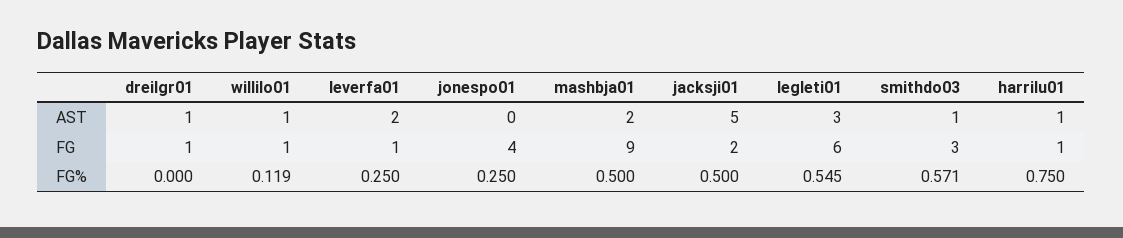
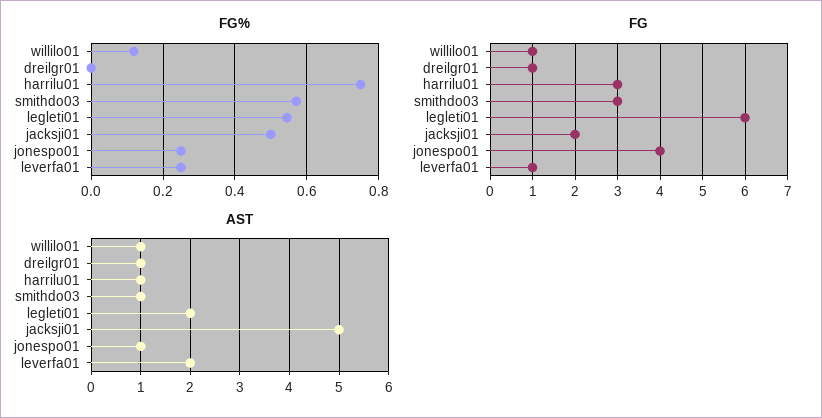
  {
    "AST": {
      "dreilgr01": 1,
      "willilo01": 1,
      "leverfa01": 2,
-     "jonespo01": 0,
+     "jonespo01": 1,
-     "mashbja01": 2,
      "jacksji01": 5,
-     "legleti01": 3,
+     "legleti01": 2,
      "smithdo03": 1,
      "harrilu01": 1
    },
    "FG": {
      "dreilgr01": 1,
      "willilo01": 1,
      "leverfa01": 1,
      "jonespo01": 4,
-     "mashbja01": 9,
      "jacksji01": 2,
      "legleti01": 6,
      "smithdo03": 3,
-     "harrilu01": 1
+     "harrilu01": 3
    },
    "FG%": {
      "dreilgr01": 0,
      "willilo01": 0.119,
      "leverfa01": 0.25,
      "jonespo01": 0.25,
-     "mashbja01": 0.5,
      "jacksji01": 0.5,
      "legleti01": 0.545,
      "smithdo03": 0.571,
      "harrilu01": 0.75
    }
  }

